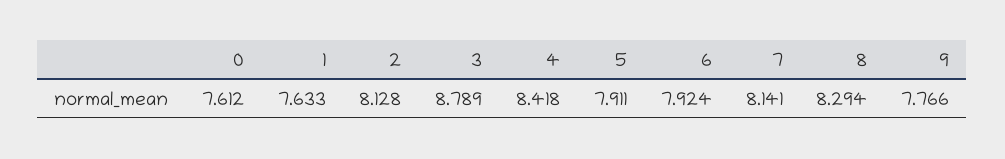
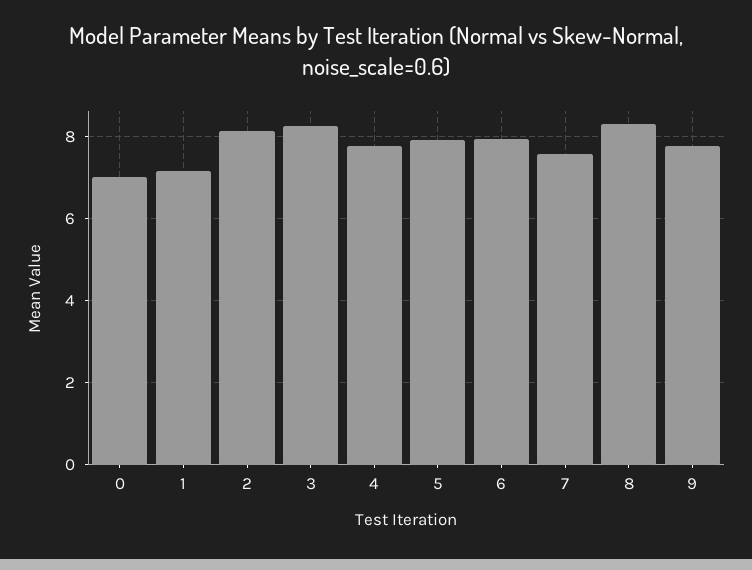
  {
-   "0": 7.612,
+   "0": 7,
-   "1": 7.633,
+   "1": 7.2,
    "2": 8.128,
-   "3": 8.789,
+   "3": 8.2,
-   "4": 8.418,
+   "4": 7.8,
    "5": 7.911,
    "6": 7.924,
-   "7": 8.141,
+   "7": 7.6,
    "8": 8.294,
    "9": 7.766
  }

